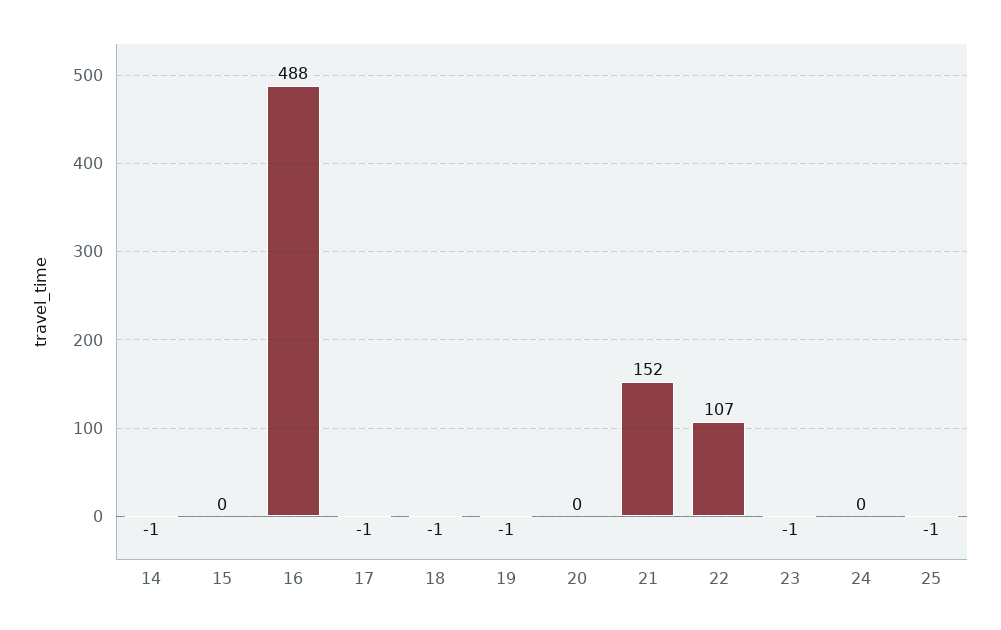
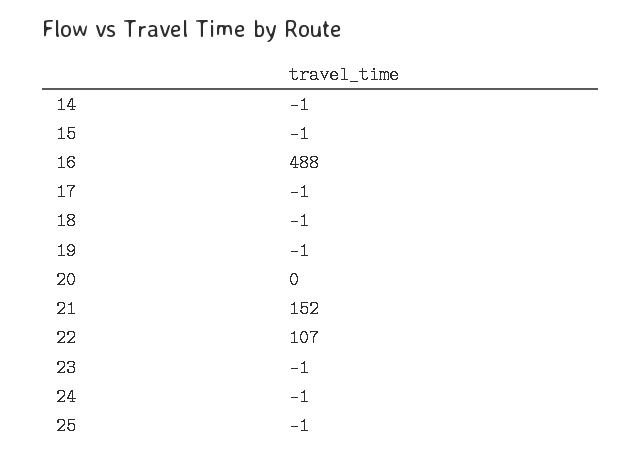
  {
    "14": -1,
-   "15": 0,
+   "15": -1,
    "16": 488,
    "17": -1,
    "18": -1,
    "19": -1,
    "20": 0,
    "21": 152,
    "22": 107,
    "23": -1,
-   "24": 0,
+   "24": -1,
    "25": -1
  }

